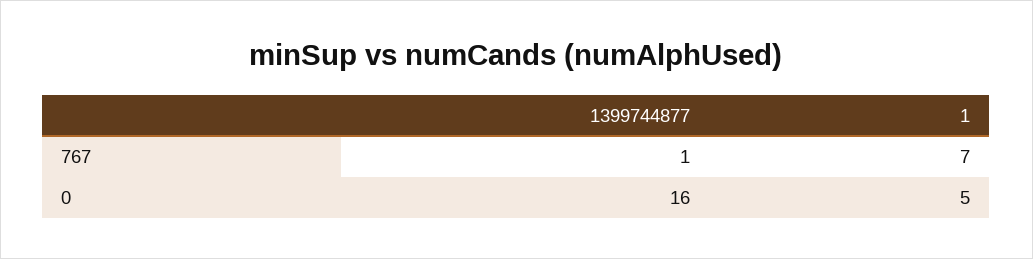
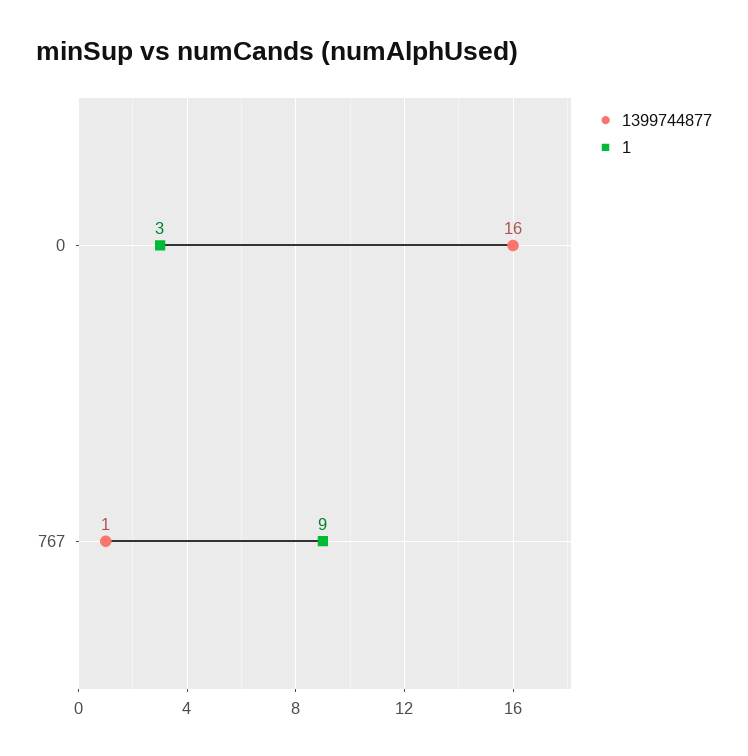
  {
    "1399744877": {
      "767": 1,
      "0": 16
    },
    "1": {
-     "767": 7,
+     "767": 9,
-     "0": 5
+     "0": 3
    }
  }

